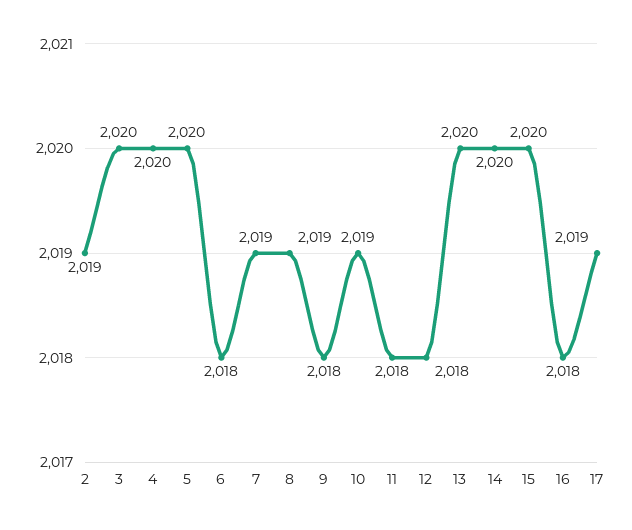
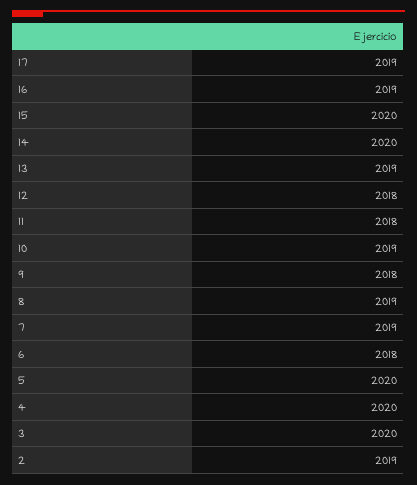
  {
    "2": 2019,
    "3": 2020,
    "4": 2020,
    "5": 2020,
    "6": 2018,
    "7": 2019,
    "8": 2019,
    "9": 2018,
    "10": 2019,
    "11": 2018,
    "12": 2018,
-   "13": 2020,
+   "13": 2019,
    "14": 2020,
    "15": 2020,
-   "16": 2018,
+   "16": 2019,
    "17": 2019
  }

